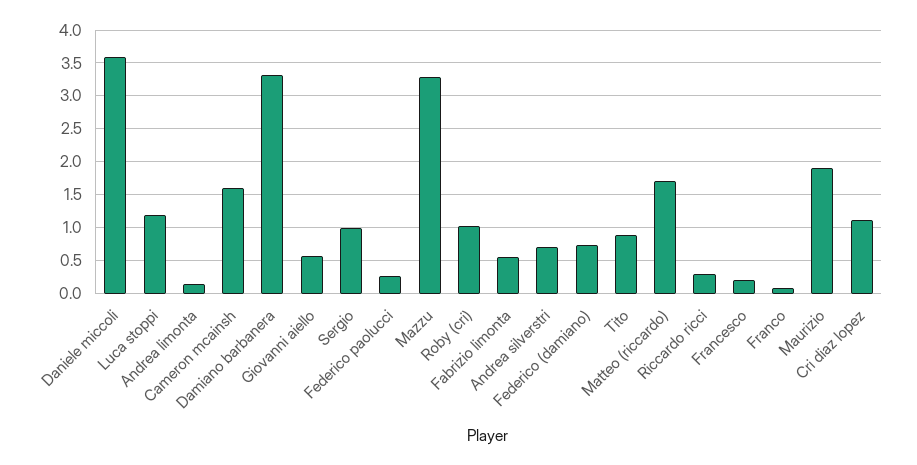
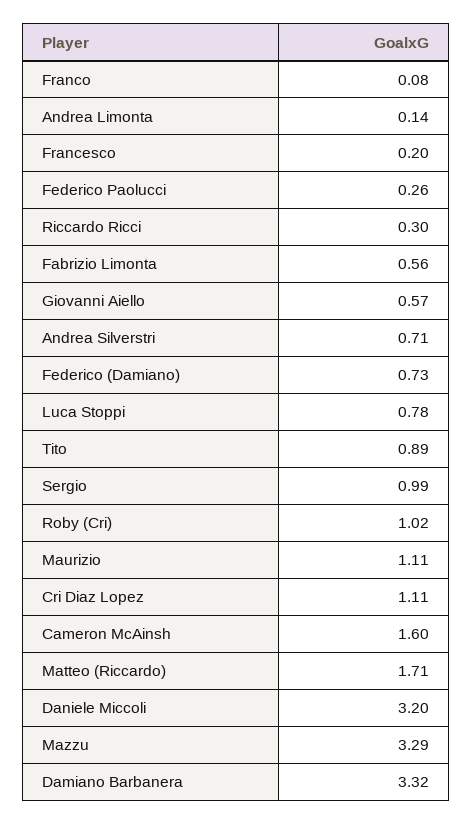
  {
-   "Daniele miccoli": 3.6,
+   "Daniele miccoli": 3.2,
-   "Luca stoppi": 1.2,
+   "Luca stoppi": 0.78,
    "Andrea limonta": 0.14,
    "Cameron mcainsh": 1.6,
    "Damiano barbanera": 3.32,
    "Giovanni aiello": 0.57,
    "Sergio": 0.99,
    "Federico paolucci": 0.26,
    "Mazzu": 3.29,
    "Roby (cri)": 1.02,
    "Fabrizio limonta": 0.56,
    "Andrea silverstri": 0.71,
    "Federico (damiano)": 0.73,
    "Tito": 0.89,
    "Matteo (riccardo)": 1.71,
    "Riccardo ricci": 0.3,
    "Francesco": 0.2,
    "Franco": 0.08,
-   "Maurizio": 1.9,
+   "Maurizio": 1.11,
    "Cri diaz lopez": 1.11
  }

